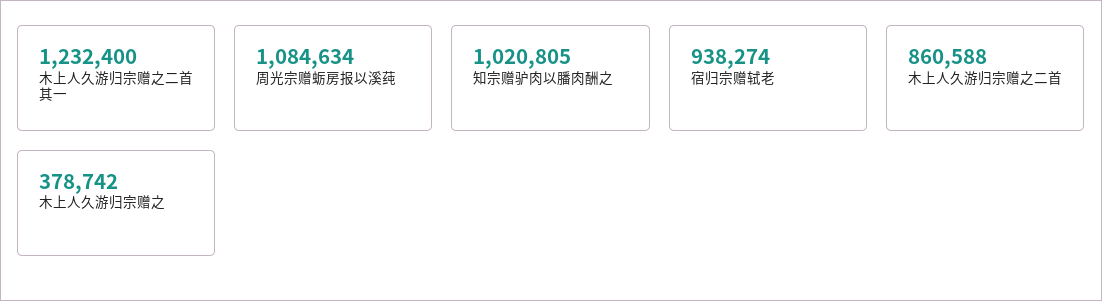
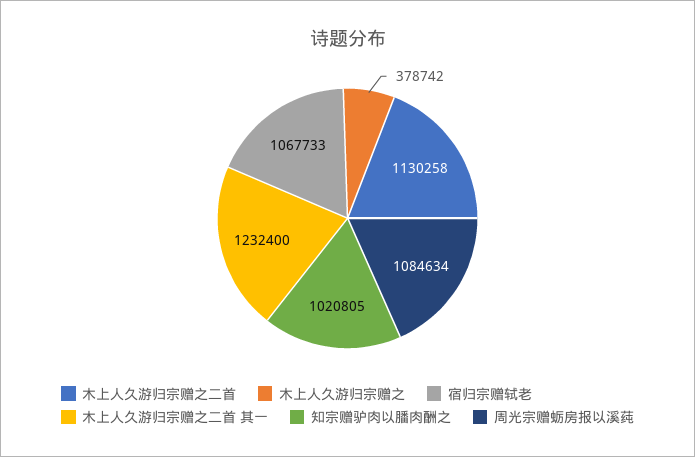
  {
    "木上人久游归宗赠之二首 其一": 1232400,
    "周光宗赠蛎房报以溪莼": 1084634,
    "知宗赠驴肉以膰肉酬之": 1020805,
-   "宿归宗赠轼老": 938274,
+   "宿归宗赠轼老": 1067733,
-   "木上人久游归宗赠之二首": 860588,
+   "木上人久游归宗赠之二首": 1130258,
    "木上人久游归宗赠之": 378742
  }

